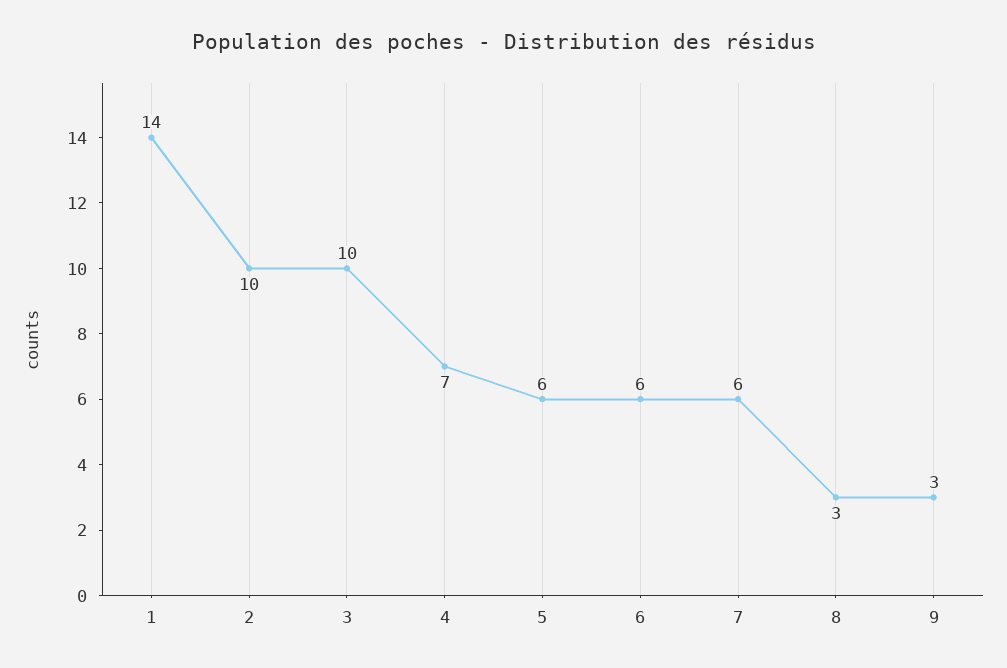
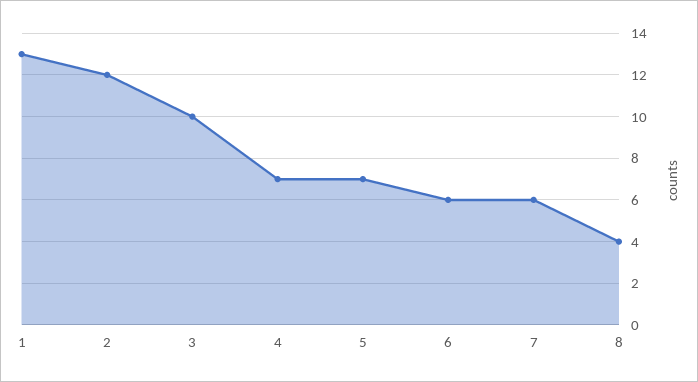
  {
-   "1": 14,
+   "1": 13,
-   "2": 10,
+   "2": 12,
    "3": 10,
    "4": 7,
-   "5": 6,
+   "5": 7,
    "6": 6,
    "7": 6,
-   "8": 3,
+   "8": 4
-   "9": 3
  }

